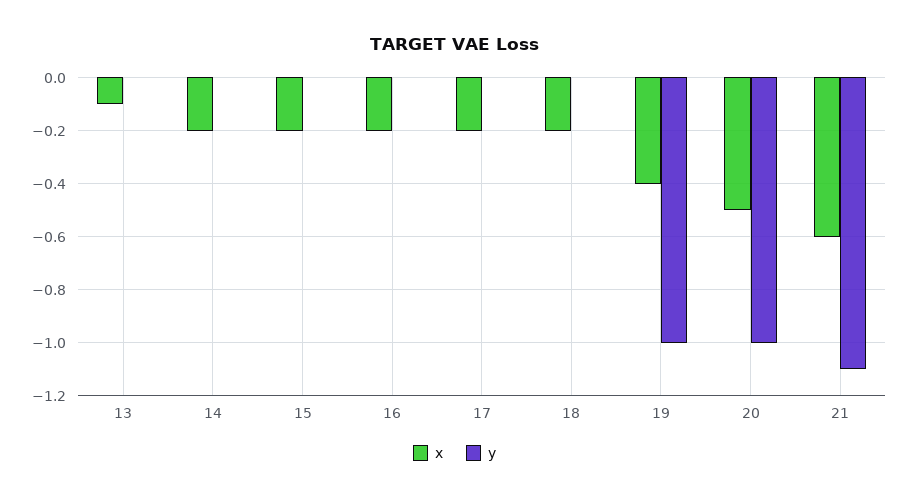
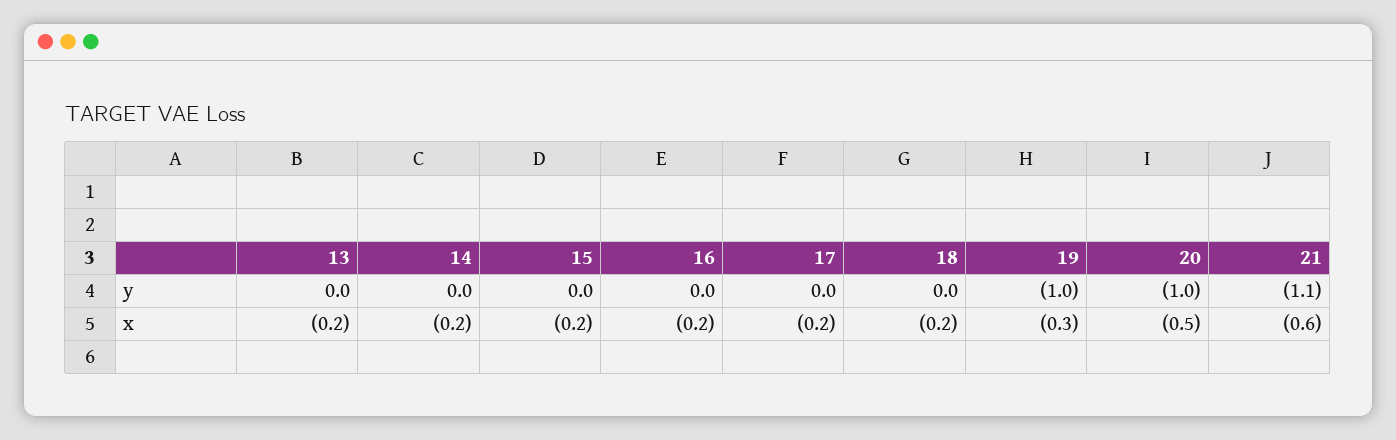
  {
    "x": {
-     "13": -0.1,
+     "13": -0.2,
      "14": -0.2,
      "15": -0.2,
      "16": -0.2,
      "17": -0.2,
      "18": -0.2,
-     "19": -0.4,
+     "19": -0.3,
      "20": -0.5,
      "21": -0.6
    },
    "y": {
      "13": 0,
      "14": 0,
      "15": 0,
      "16": 0,
      "17": 0,
      "18": 0,
      "19": -1,
      "20": -1,
      "21": -1.1
    }
  }

